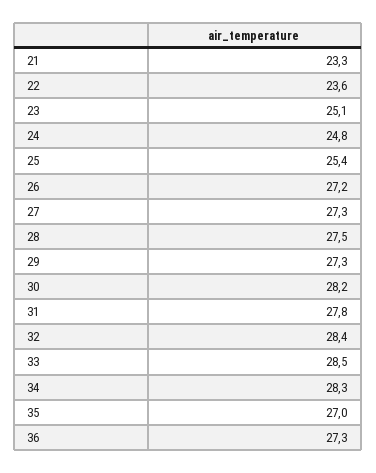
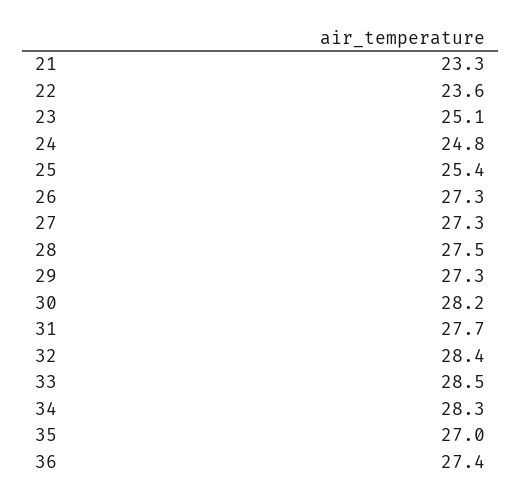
  {
    "21": 23.3,
    "22": 23.6,
    "23": 25.1,
    "24": 24.8,
    "25": 25.4,
-   "26": 27.2,
+   "26": 27.3,
    "27": 27.3,
    "28": 27.5,
    "29": 27.3,
    "30": 28.2,
-   "31": 27.8,
+   "31": 27.7,
    "32": 28.4,
    "33": 28.5,
    "34": 28.3,
    "35": 27,
-   "36": 27.3
+   "36": 27.4
  }

